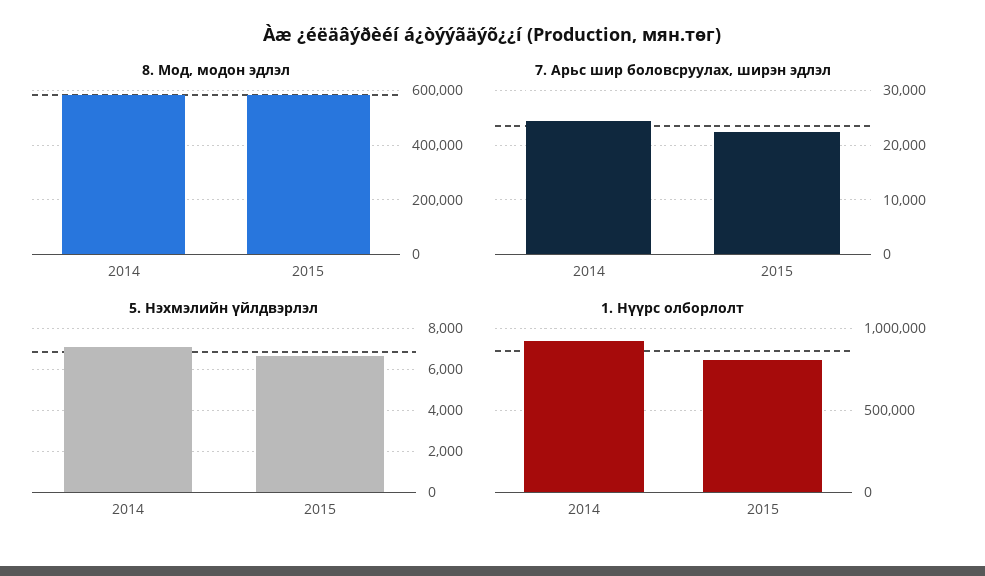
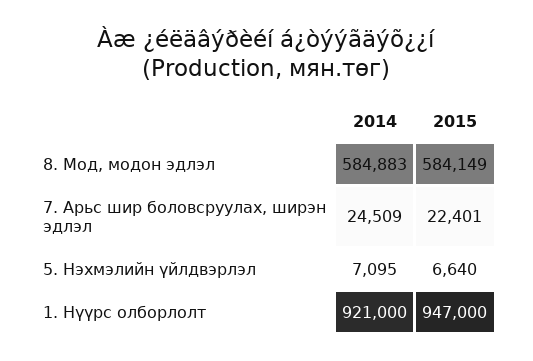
  {
    "8. Мод, модон эдлэл": {
      "2014": 584883,
      "2015": 584149
    },
    "7. Арьс шир боловсруулах, ширэн эдлэл": {
      "2014": 24509,
      "2015": 22401
    },
    "5. Нэхмэлийн үйлдвэрлэл": {
      "2014": 7095,
      "2015": 6640
    },
    "1. Нүүрс олборлолт": {
      "2014": 921000,
-     "2015": 800000
+     "2015": 947000
    }
  }

